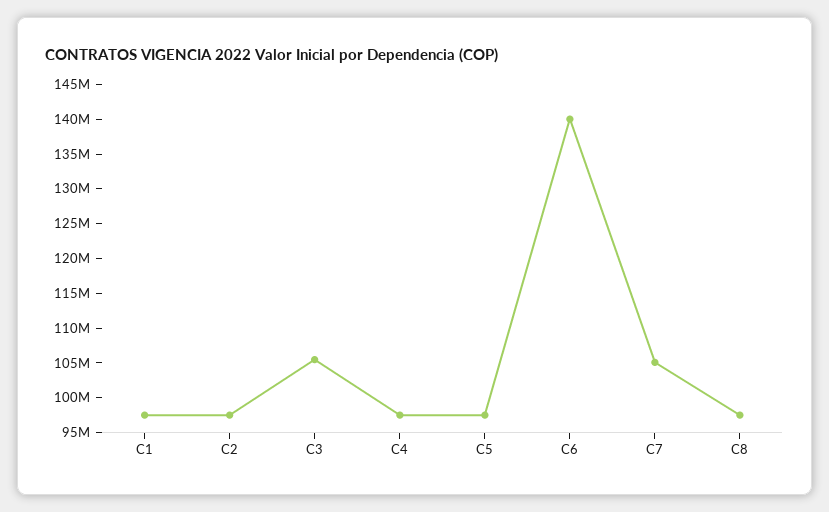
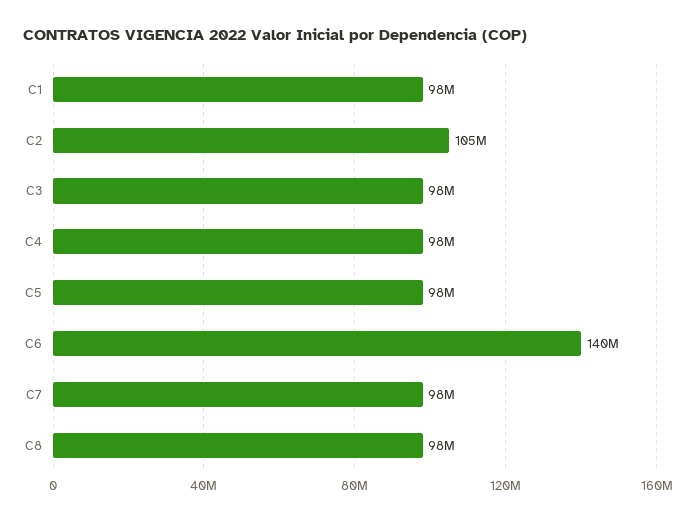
  {
    "C1": 98000000,
-   "C2": 97500000,
+   "C2": 105000000,
-   "C3": 105000000,
+   "C3": 98000000,
    "C4": 98000000,
    "C5": 98000000,
    "C6": 140000000,
-   "C7": 105000000,
+   "C7": 98000000,
    "C8": 98000000
  }

